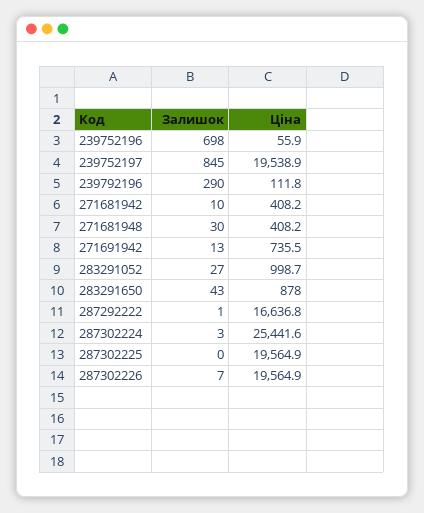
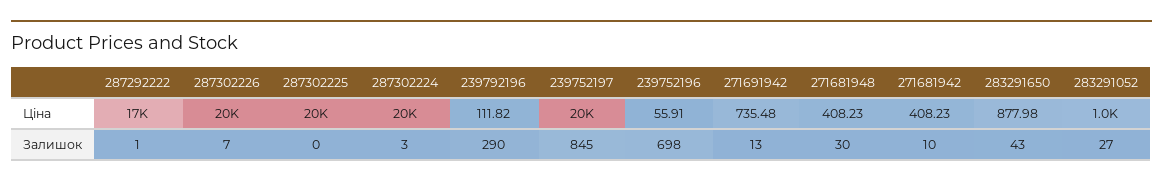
  {
    "Залишок": {
      "239752196": 698,
      "239752197": 845,
      "239792196": 290,
      "271681942": 10,
      "271681948": 30,
      "271691942": 13,
      "283291052": 27,
      "283291650": 43,
      "287292222": 1,
      "287302224": 3,
      "287302225": 0,
      "287302226": 7
    },
    "Ціна": {
      "239752196": 55.91,
      "239752197": 19538.9,
      "239792196": 111.82,
      "271681942": 408.23,
      "271681948": 408.23,
      "271691942": 735.48,
      "283291052": 998.7,
      "283291650": 877.98,
      "287292222": 16636.8,
-     "287302224": 25441.6,
+     "287302224": 20000,
      "287302225": 19564.9,
      "287302226": 19564.9
    }
  }

